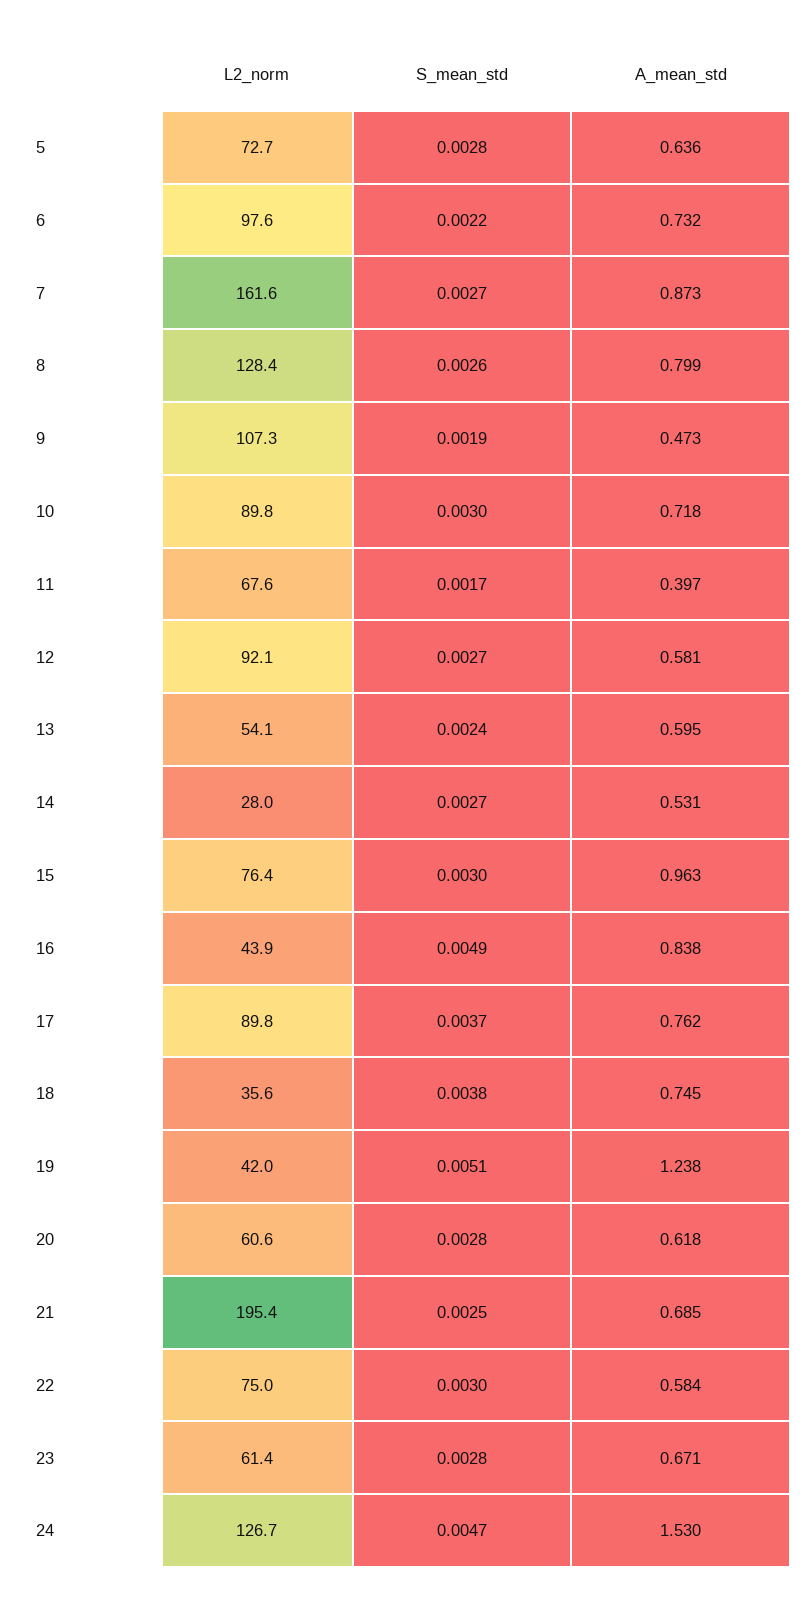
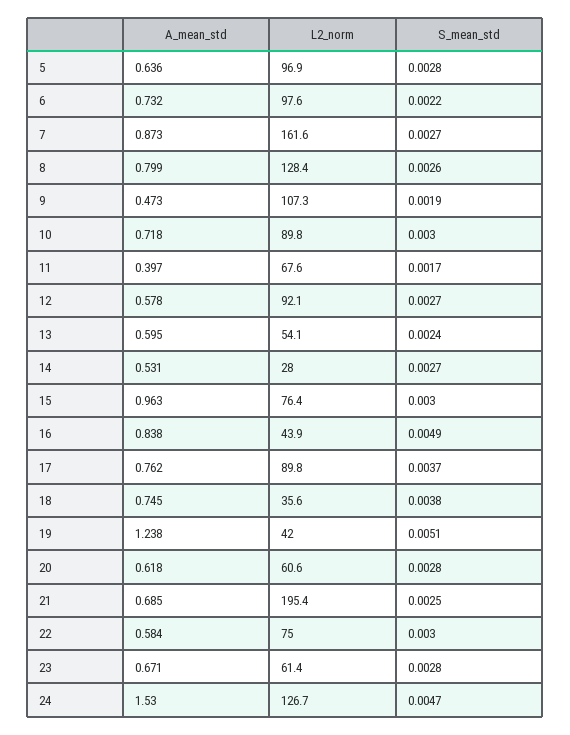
  {
    "L2_norm": {
-     "5": 72.7,
+     "5": 96.9,
      "6": 97.6,
      "7": 161.6,
      "8": 128.4,
      "9": 107.3,
      "10": 89.8,
      "11": 67.6,
      "12": 92.1,
      "13": 54.1,
      "14": 28,
      "15": 76.4,
      "16": 43.9,
      "17": 89.8,
      "18": 35.6,
      "19": 42,
      "20": 60.6,
      "21": 195.4,
      "22": 75,
      "23": 61.4,
      "24": 126.7
    },
    "S_mean_std": {
      "5": 0.0028,
      "6": 0.0022,
      "7": 0.0027,
      "8": 0.0026,
      "9": 0.0019,
      "10": 0.003,
      "11": 0.0017,
      "12": 0.0027,
      "13": 0.0024,
      "14": 0.0027,
      "15": 0.003,
      "16": 0.0049,
      "17": 0.0037,
      "18": 0.0038,
      "19": 0.0051,
      "20": 0.0028,
      "21": 0.0025,
      "22": 0.003,
      "23": 0.0028,
      "24": 0.0047
    },
    "A_mean_std": {
      "5": 0.636,
      "6": 0.732,
      "7": 0.873,
      "8": 0.799,
      "9": 0.473,
      "10": 0.718,
      "11": 0.397,
-     "12": 0.581,
+     "12": 0.578,
      "13": 0.595,
      "14": 0.531,
      "15": 0.963,
      "16": 0.838,
      "17": 0.762,
      "18": 0.745,
      "19": 1.238,
      "20": 0.618,
      "21": 0.685,
      "22": 0.584,
      "23": 0.671,
      "24": 1.53
    }
  }

